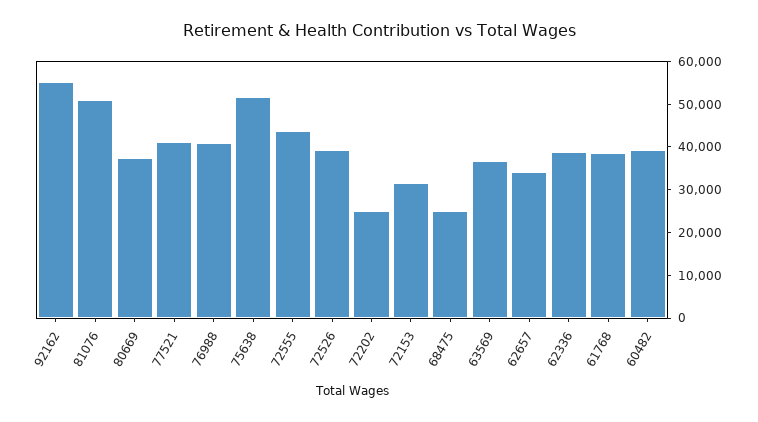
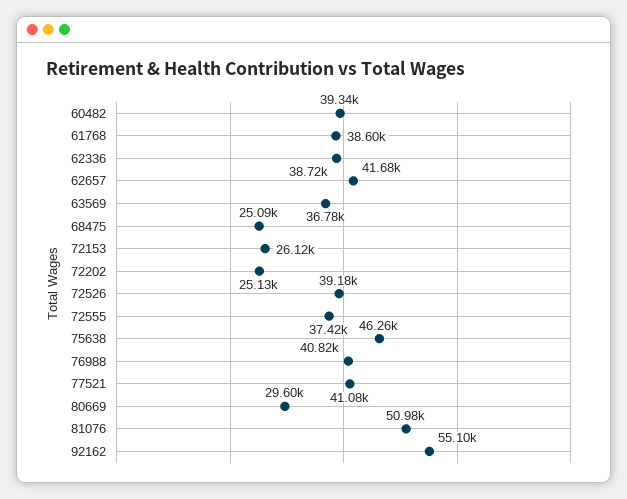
  {
    "92162": 55100,
    "81076": 50980,
-   "80669": 38000,
+   "80669": 29600,
    "77521": 41080,
    "76988": 40820,
-   "75638": 52000,
+   "75638": 46260,
-   "72555": 44000,
+   "72555": 37420,
    "72526": 39180,
    "72202": 25130,
-   "72153": 32000,
+   "72153": 26120,
    "68475": 25090,
    "63569": 36780,
-   "62657": 34000,
+   "62657": 41680,
    "62336": 38720,
    "61768": 38600,
    "60482": 39340
  }

